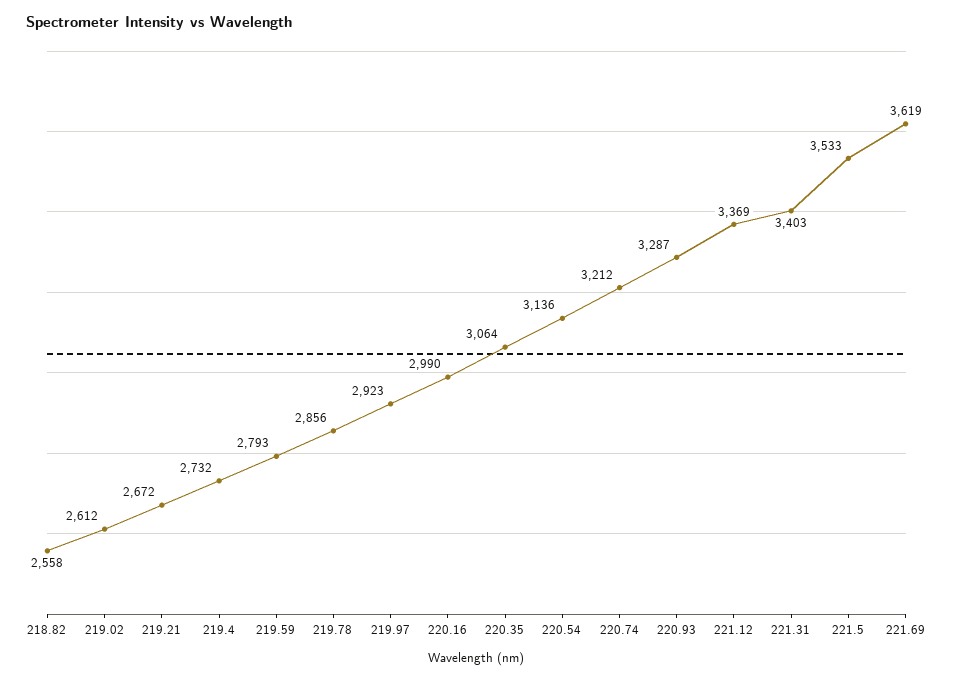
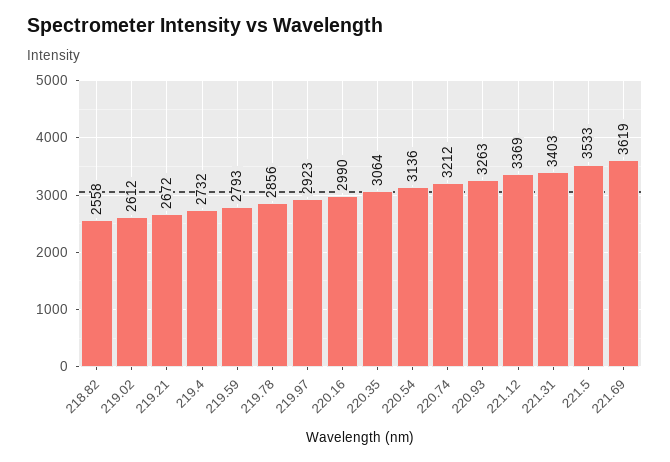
  {
    "218.82": 2558,
    "219.02": 2612,
    "219.21": 2672,
    "219.4": 2732,
    "219.59": 2793,
    "219.78": 2856,
    "219.97": 2923,
    "220.16": 2990,
    "220.35": 3064,
    "220.54": 3136,
    "220.74": 3212,
-   "220.93": 3287,
+   "220.93": 3263,
    "221.12": 3369,
    "221.31": 3403,
    "221.5": 3533,
    "221.69": 3619
  }

